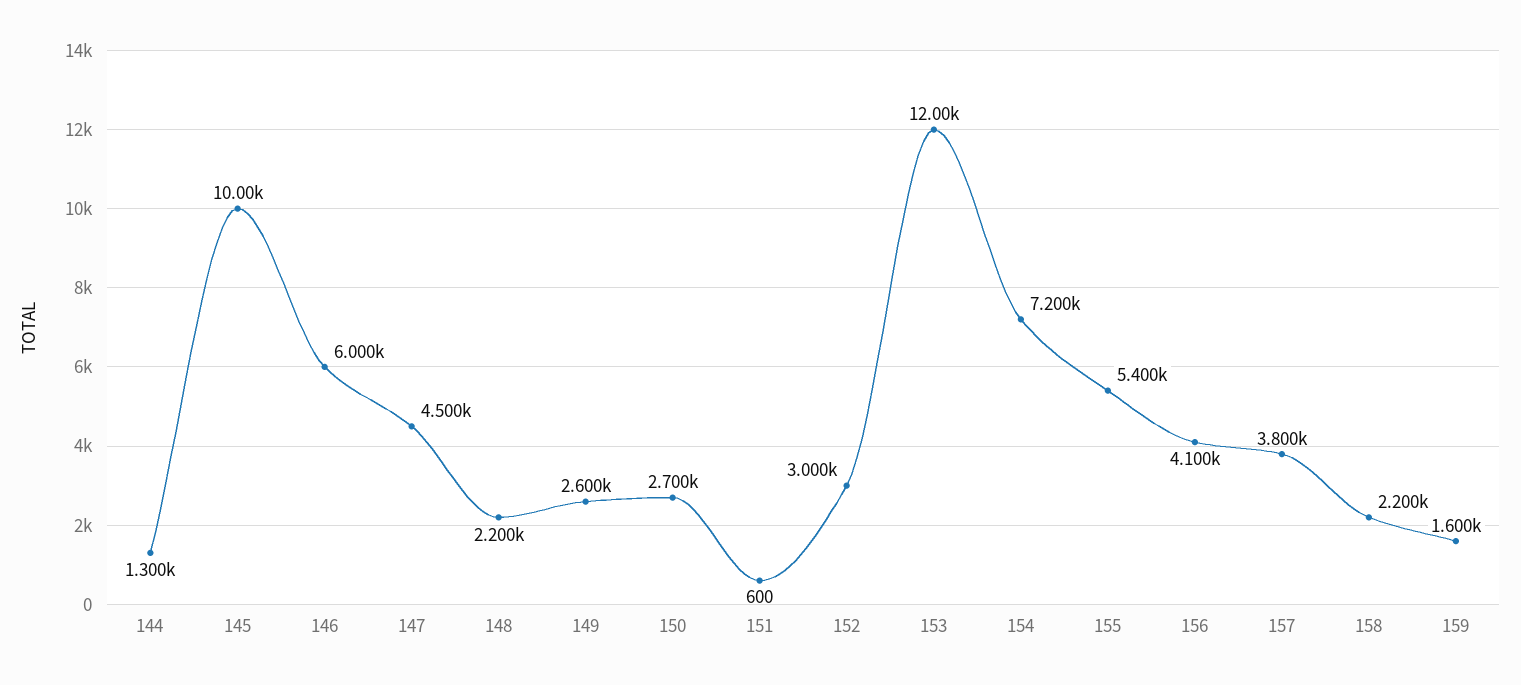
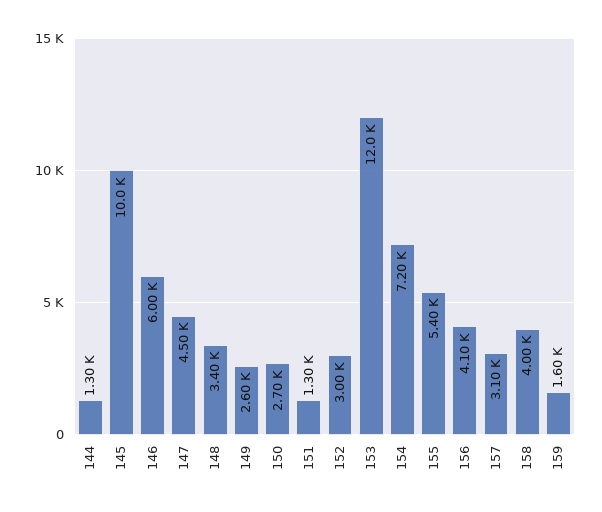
  {
    "144": 1300,
    "145": 10000,
    "146": 6000,
    "147": 4500,
-   "148": 2200,
+   "148": 3400,
    "149": 2600,
    "150": 2700,
-   "151": 600,
+   "151": 1300,
    "152": 3000,
    "153": 12000,
    "154": 7200,
    "155": 5400,
    "156": 4100,
-   "157": 3800,
+   "157": 3100,
-   "158": 2200,
+   "158": 4000,
    "159": 1600
  }

